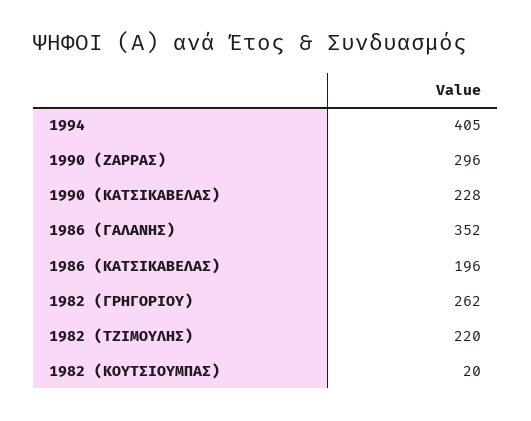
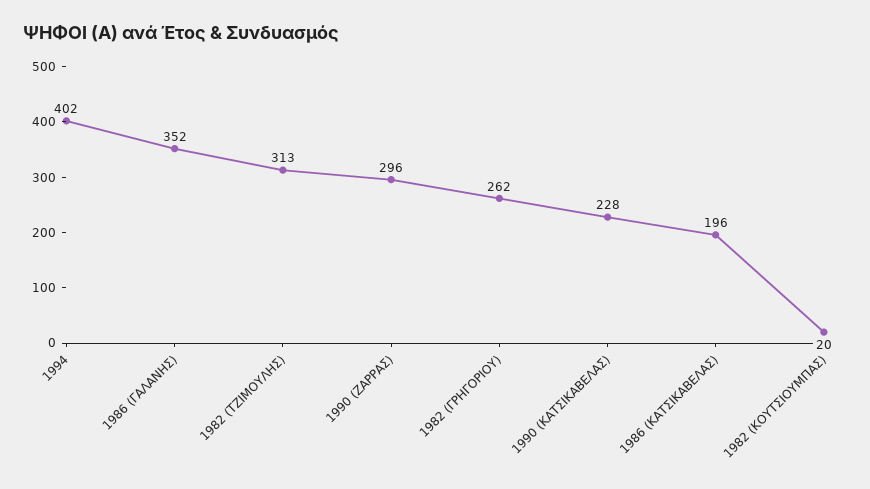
  {
-   "1994": 405,
+   "1994": 402,
    "1990 (ΖΑΡΡΑΣ)": 296,
    "1990 (ΚΑΤΣΙΚΑΒΕΛΑΣ)": 228,
    "1986 (ΓΑΛΑΝΗΣ)": 352,
    "1986 (ΚΑΤΣΙΚΑΒΕΛΑΣ)": 196,
    "1982 (ΓΡΗΓΟΡΙΟΥ)": 262,
-   "1982 (ΤΖΙΜΟΥΛΗΣ)": 220,
+   "1982 (ΤΖΙΜΟΥΛΗΣ)": 313,
    "1982 (ΚΟΥΤΣΙΟΥΜΠΑΣ)": 20
  }

